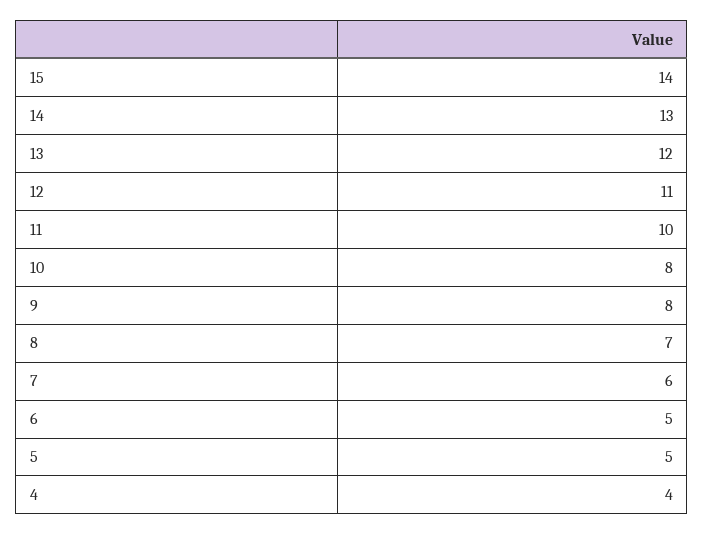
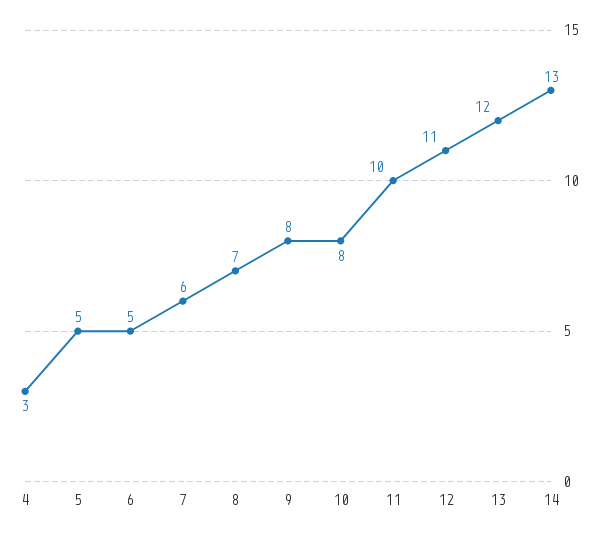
  {
-   "15": 14,
    "14": 13,
    "13": 12,
    "12": 11,
    "11": 10,
    "10": 8,
    "9": 8,
    "8": 7,
    "7": 6,
    "6": 5,
    "5": 5,
-   "4": 4
+   "4": 3
  }

